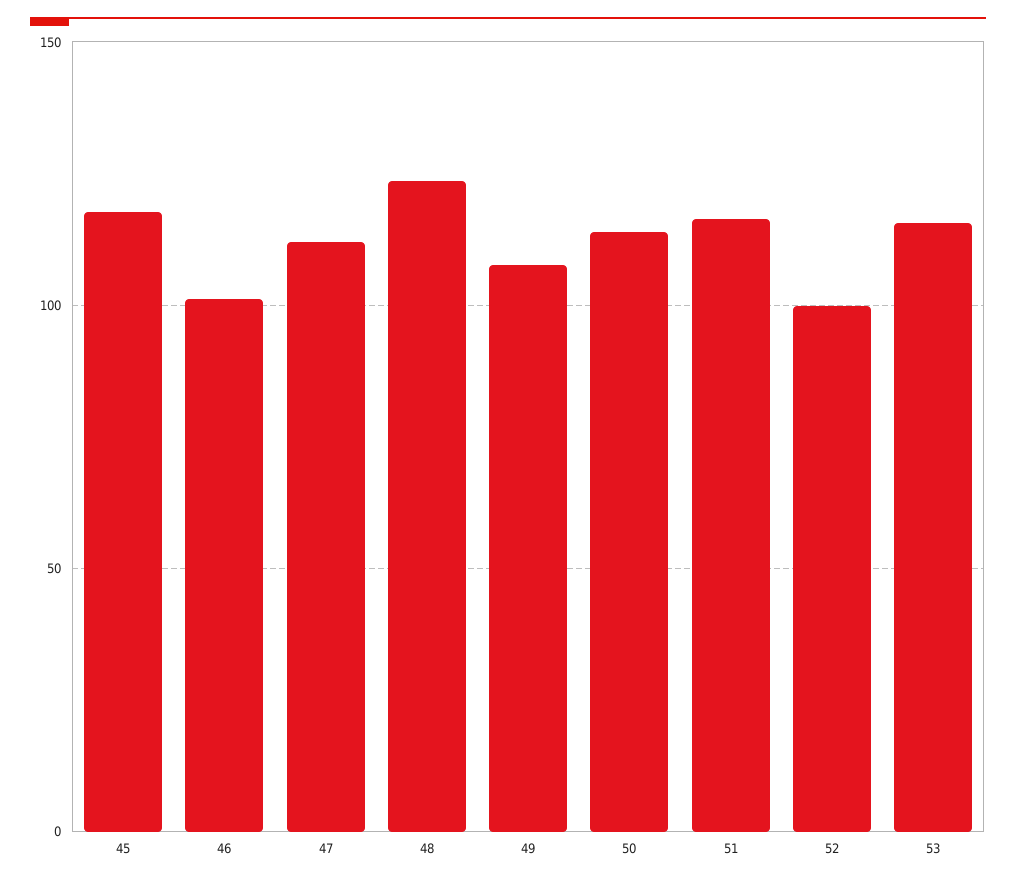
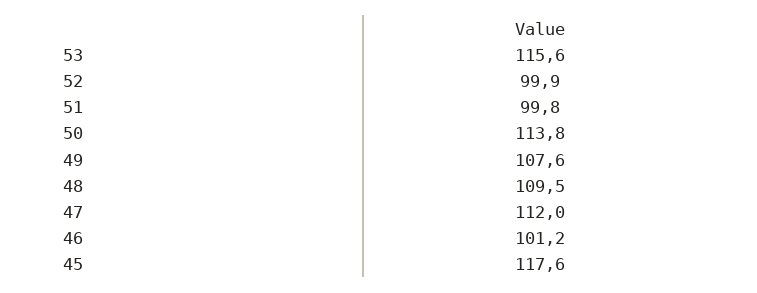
  {
    "45": 117.6,
    "46": 101.2,
    "47": 112,
-   "48": 125,
+   "48": 109.5,
    "49": 107.6,
    "50": 113.8,
-   "51": 115,
+   "51": 99.8,
    "52": 99.9,
    "53": 115.6
  }

